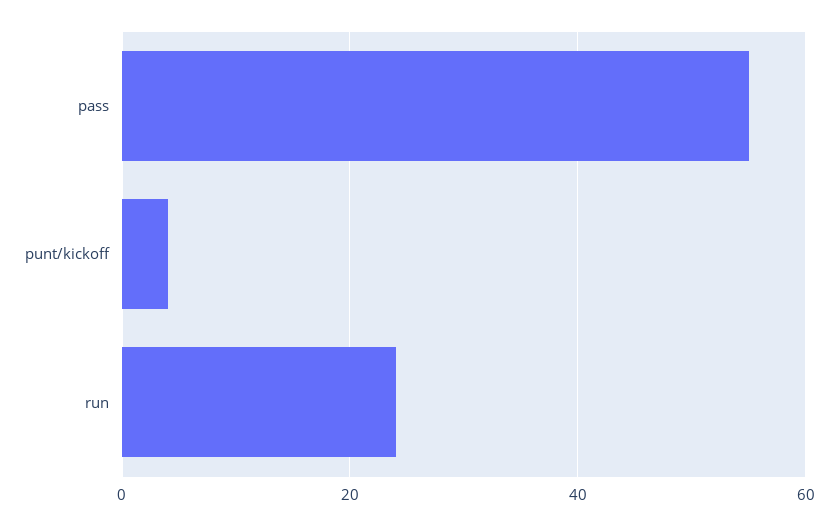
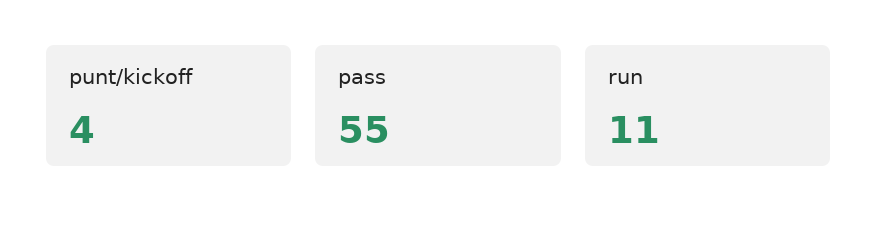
  {
    "pass": 55,
    "punt/kickoff": 4,
-   "run": 25
+   "run": 11
  }

